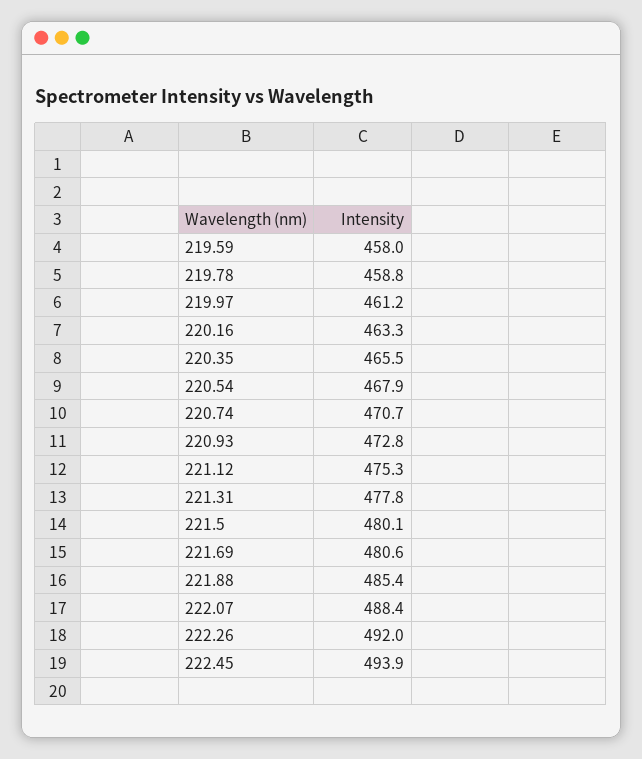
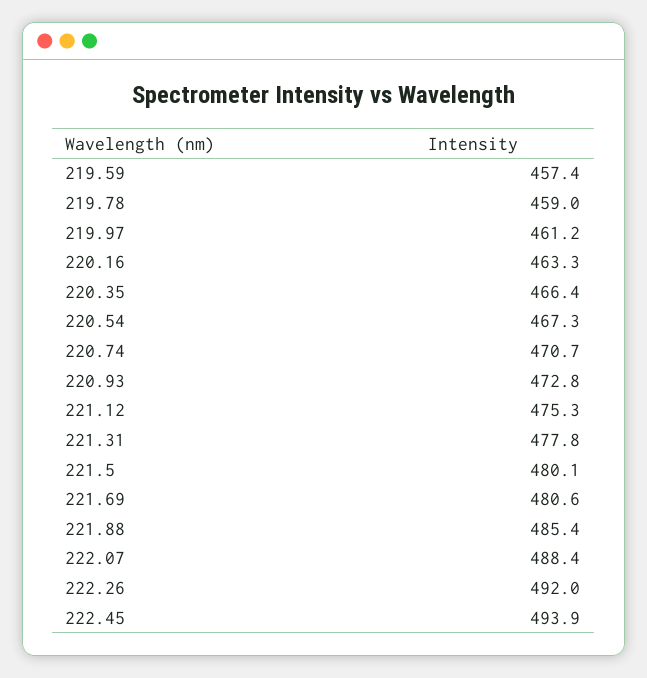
  {
-   "219.59": 458,
+   "219.59": 457.4,
-   "219.78": 458.8,
+   "219.78": 459,
    "219.97": 461.2,
    "220.16": 463.3,
-   "220.35": 465.5,
+   "220.35": 466.4,
-   "220.54": 467.9,
+   "220.54": 467.3,
    "220.74": 470.7,
    "220.93": 472.8,
    "221.12": 475.3,
    "221.31": 477.8,
    "221.5": 480.1,
    "221.69": 480.6,
    "221.88": 485.4,
    "222.07": 488.4,
    "222.26": 492,
    "222.45": 493.9
  }

